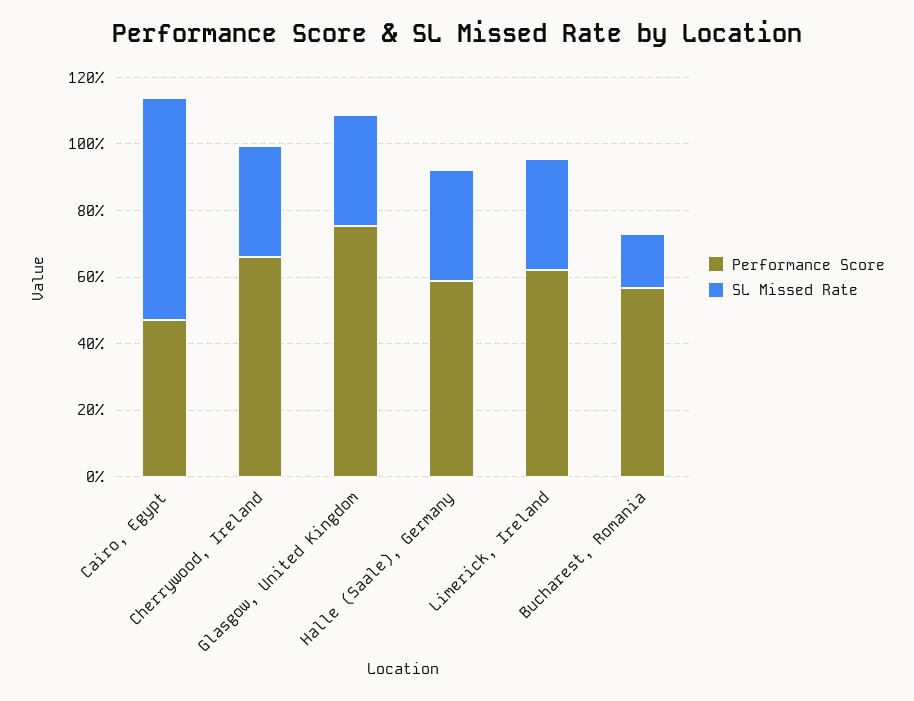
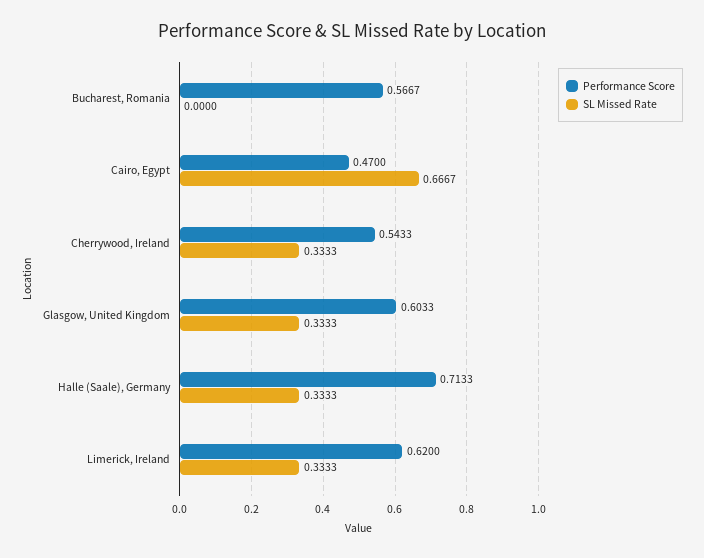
  {
    "Performance Score": {
      "Cairo, Egypt": 0.47,
-     "Cherrywood, Ireland": 0.65,
+     "Cherrywood, Ireland": 0.5433,
-     "Glasgow, United Kingdom": 0.75,
+     "Glasgow, United Kingdom": 0.6033,
-     "Halle (Saale), Germany": 0.6,
+     "Halle (Saale), Germany": 0.7133,
      "Limerick, Ireland": 0.62,
      "Bucharest, Romania": 0.5667
    },
    "SL Missed Rate": {
      "Cairo, Egypt": 0.6667,
      "Cherrywood, Ireland": 0.3333,
      "Glasgow, United Kingdom": 0.3333,
      "Halle (Saale), Germany": 0.3333,
      "Limerick, Ireland": 0.3333,
-     "Bucharest, Romania": 0.15
+     "Bucharest, Romania": 0
    }
  }

